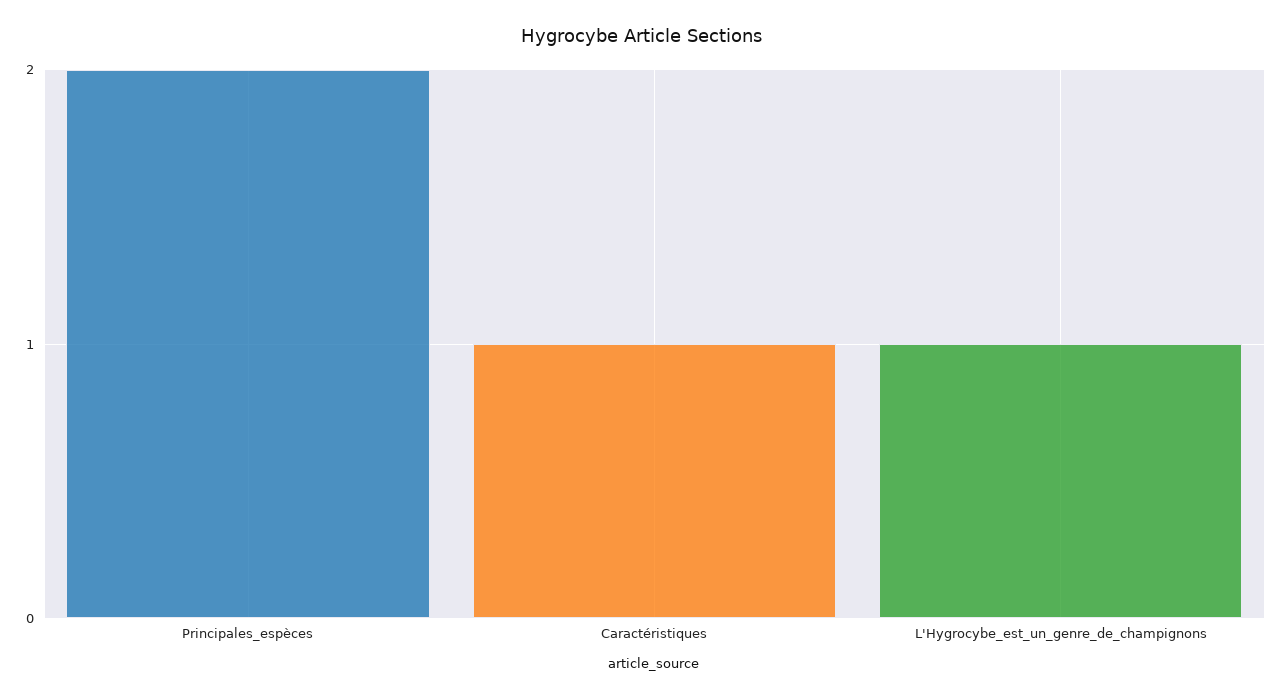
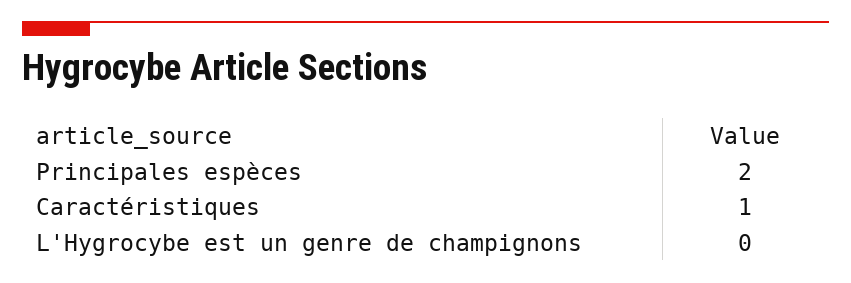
  {
    "Principales_espèces": 2,
    "Caractéristiques": 1,
-   "L'Hygrocybe_est_un_genre_de_champignons": 1
+   "L'Hygrocybe_est_un_genre_de_champignons": 0
  }

